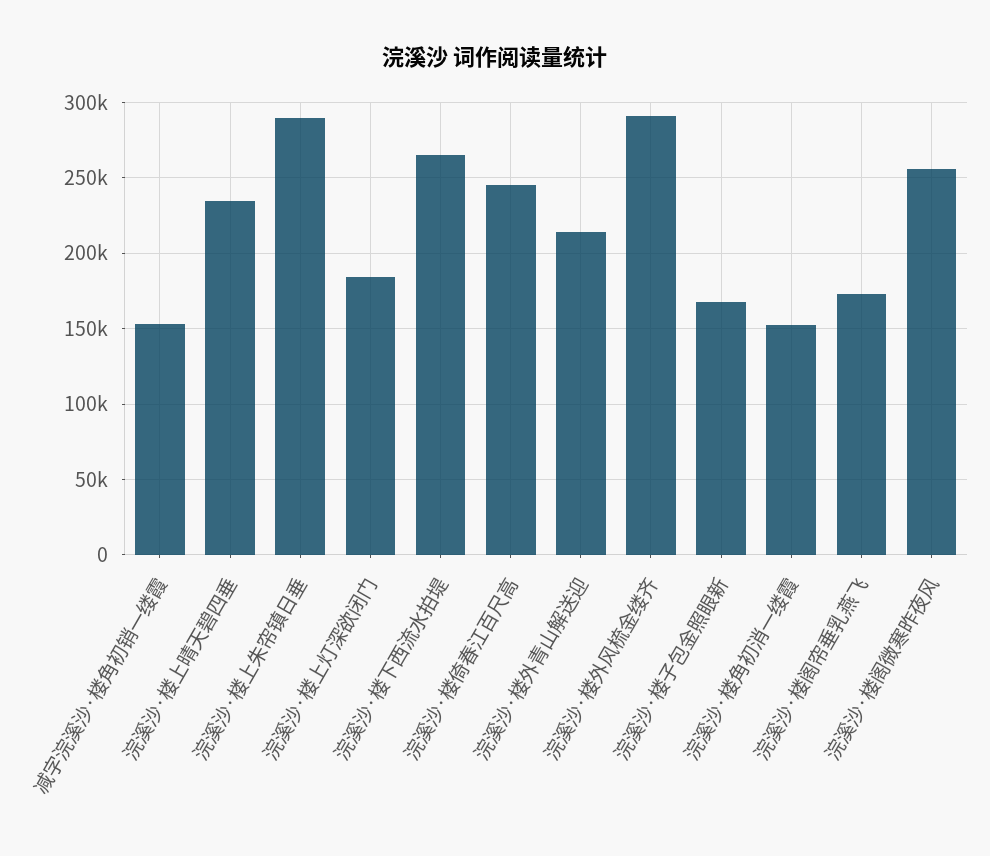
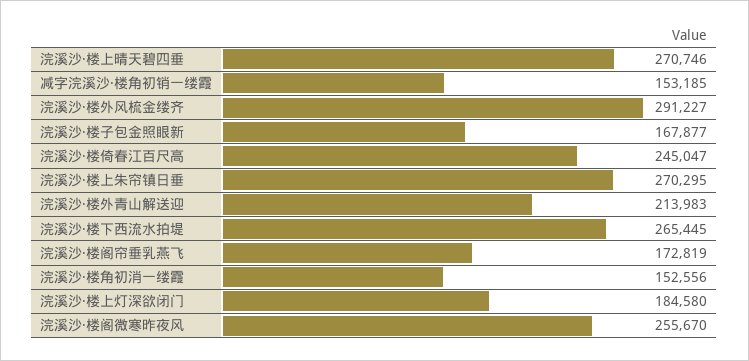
  {
    "减字浣溪沙·楼角初销一缕霞": 153185,
-   "浣溪沙·楼上晴天碧四垂": 235000,
+   "浣溪沙·楼上晴天碧四垂": 270746,
-   "浣溪沙·楼上朱帘镇日垂": 290000,
+   "浣溪沙·楼上朱帘镇日垂": 270295,
    "浣溪沙·楼上灯深欲闭门": 184580,
    "浣溪沙·楼下西流水拍堤": 265445,
    "浣溪沙·楼倚春江百尺高": 245047,
    "浣溪沙·楼外青山解送迎": 213983,
    "浣溪沙·楼外风梳金缕齐": 291227,
    "浣溪沙·楼子包金照眼新": 167877,
    "浣溪沙·楼角初消一缕霞": 152556,
    "浣溪沙·楼阁帘垂乳燕飞": 172819,
    "浣溪沙·楼阁微寒昨夜风": 255670
  }

